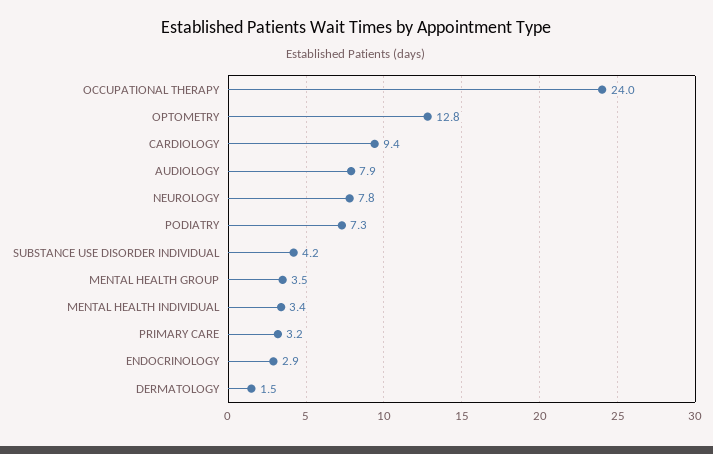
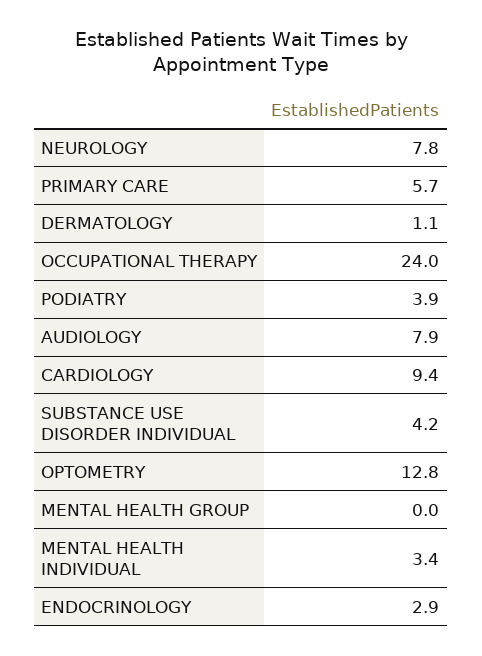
  {
    "OCCUPATIONAL THERAPY": 24,
    "OPTOMETRY": 12.8,
    "CARDIOLOGY": 9.4,
    "AUDIOLOGY": 7.9,
    "NEUROLOGY": 7.8,
-   "PODIATRY": 7.3,
+   "PODIATRY": 3.9,
    "SUBSTANCE USE DISORDER INDIVIDUAL": 4.2,
-   "MENTAL HEALTH GROUP": 3.5,
+   "MENTAL HEALTH GROUP": 0,
    "MENTAL HEALTH INDIVIDUAL": 3.4,
-   "PRIMARY CARE": 3.2,
+   "PRIMARY CARE": 5.7,
    "ENDOCRINOLOGY": 2.9,
-   "DERMATOLOGY": 1.5
+   "DERMATOLOGY": 1.1
  }

